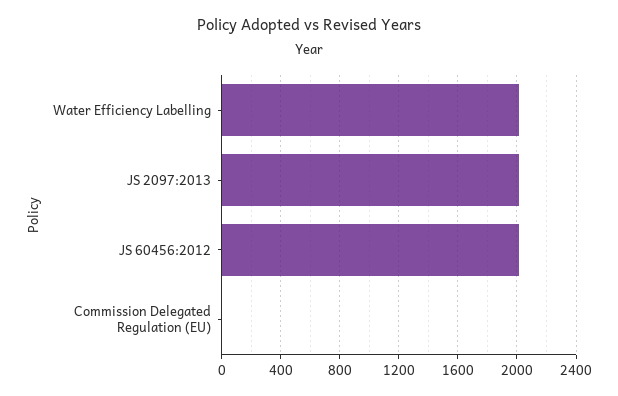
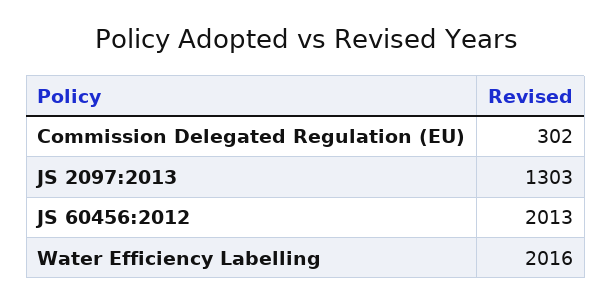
  {
    "Water Efficiency Labelling": 2016,
-   "JS 2097:2013": 2000,
+   "JS 2097:2013": 1303,
    "JS 60456:2012": 2013,
-   "Commission Delegated Regulation (EU)": 0
+   "Commission Delegated Regulation (EU)": 302
  }

